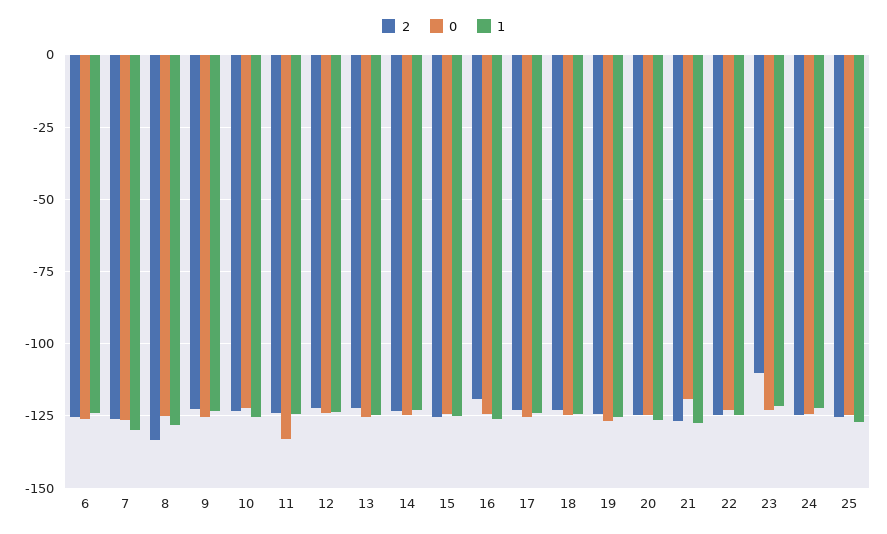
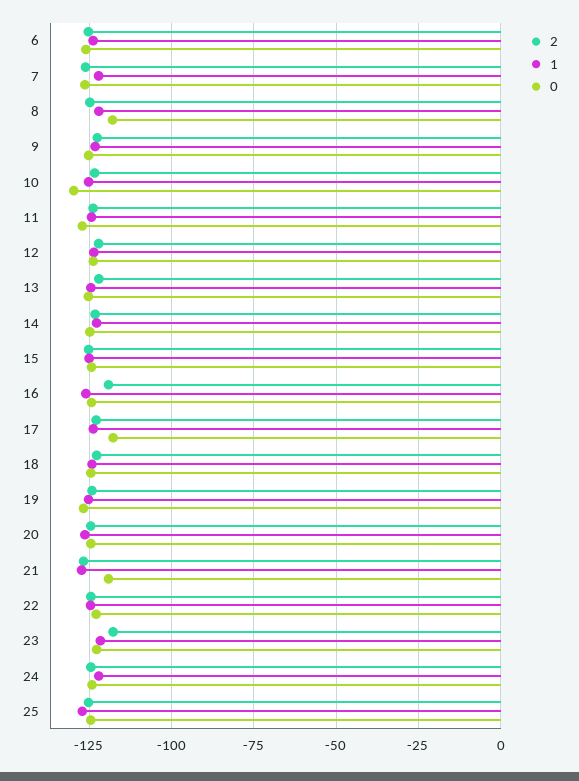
  {
    "2": {
      "6": -125,
      "7": -125,
-     "8": -132.5,
+     "8": -125,
      "9": -122.5,
      "10": -122.5,
      "11": -125,
      "12": -122.5,
      "13": -122.5,
      "14": -122.5,
      "15": -125,
      "16": -120,
      "17": -122.5,
      "18": -122.5,
      "19": -125,
      "20": -125,
      "21": -127.5,
      "22": -125,
-     "23": -110,
+     "23": -117.5,
      "24": -125,
      "25": -125
    },
    "0": {
      "6": -125,
      "7": -127.5,
-     "8": -125,
+     "8": -117.5,
      "9": -125,
-     "10": -122.5,
+     "10": -130,
-     "11": -132.5,
+     "11": -127.5,
      "12": -125,
      "13": -125,
      "14": -125,
      "15": -125,
      "16": -125,
-     "17": -125,
+     "17": -117.5,
      "18": -125,
      "19": -127.5,
      "20": -125,
      "21": -120,
      "22": -122.5,
      "23": -122.5,
      "24": -125,
      "25": -125
    },
    "1": {
      "6": -125,
-     "7": -130,
+     "7": -122.5,
-     "8": -127.5,
+     "8": -122.5,
      "9": -122.5,
      "10": -125,
      "11": -125,
      "12": -122.5,
      "13": -125,
      "14": -122.5,
      "15": -125,
      "16": -125,
      "17": -125,
      "18": -125,
      "19": -125,
      "20": -127.5,
      "21": -127.5,
      "22": -125,
      "23": -122.5,
      "24": -122.5,
      "25": -127.5
    }
  }

